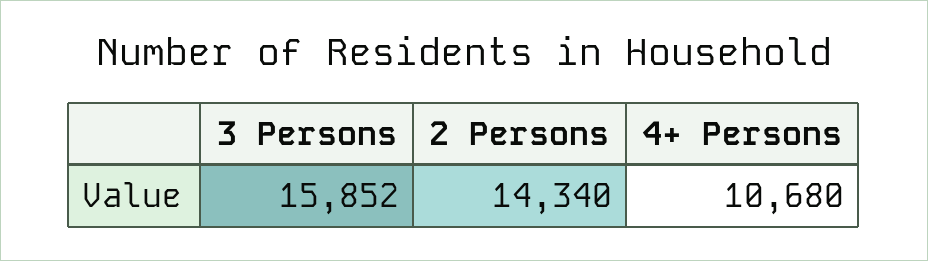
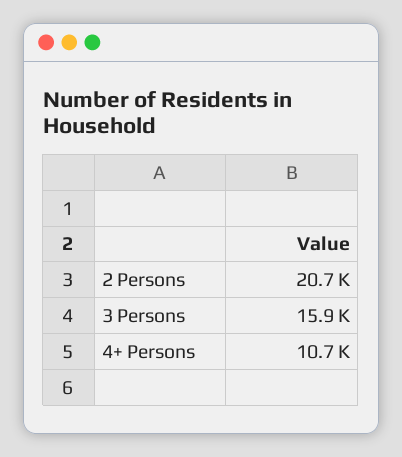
  {
    "3 Persons": 15852,
-   "2 Persons": 14340,
+   "2 Persons": 20700,
    "4+ Persons": 10680
  }

